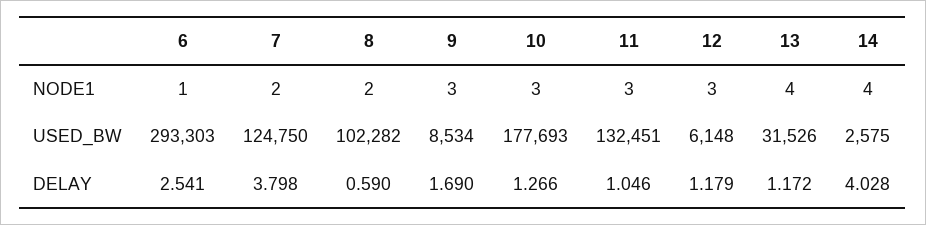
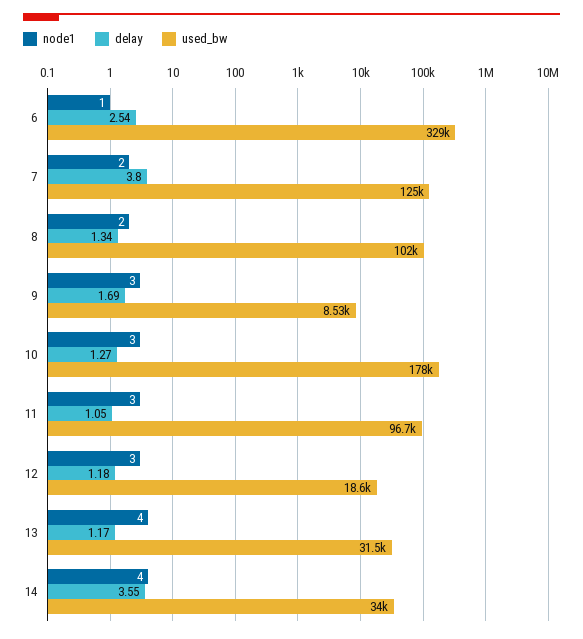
  {
    "NODE1": {
      "6": 1,
      "7": 2,
      "8": 2,
      "9": 3,
      "10": 3,
      "11": 3,
      "12": 3,
      "13": 4,
      "14": 4
    },
    "USED_BW": {
-     "6": 293303,
+     "6": 329000,
      "7": 124750,
      "8": 102282,
      "9": 8534,
      "10": 177693,
-     "11": 132451,
+     "11": 96700,
-     "12": 6148,
+     "12": 18600,
      "13": 31526,
-     "14": 2575
+     "14": 34000
    },
    "DELAY": {
      "6": 2.541,
      "7": 3.798,
-     "8": 0.59,
+     "8": 1.34,
      "9": 1.69,
      "10": 1.266,
      "11": 1.046,
      "12": 1.179,
      "13": 1.172,
-     "14": 4.028
+     "14": 3.55
    }
  }

